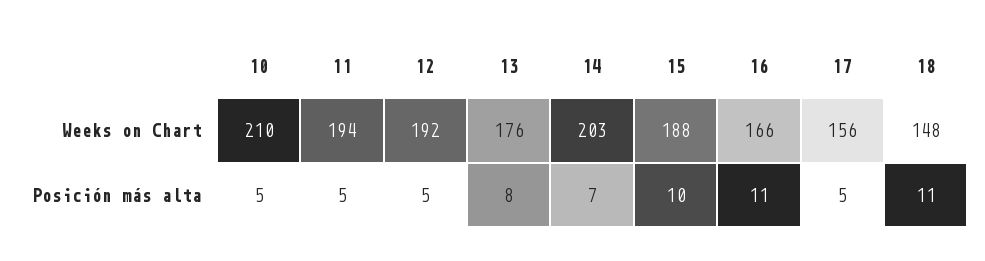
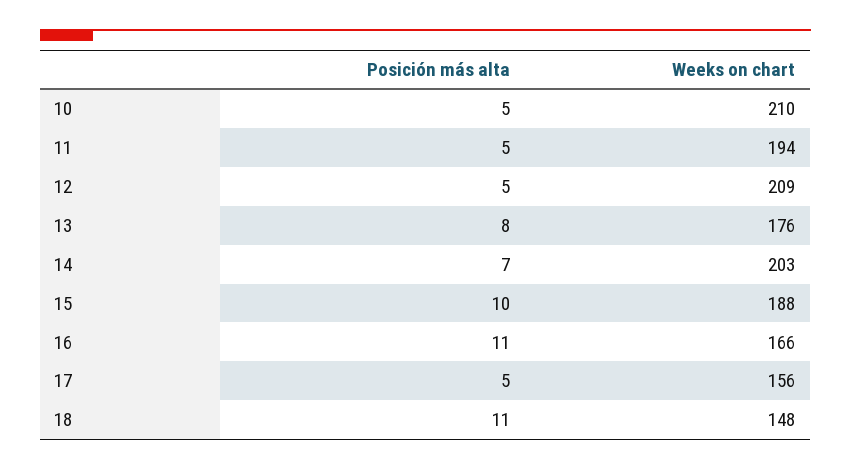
  {
    "10": {
      "Weeks on Chart": 210,
      "Posición más alta": 5
    },
    "11": {
      "Weeks on Chart": 194,
      "Posición más alta": 5
    },
    "12": {
-     "Weeks on Chart": 192,
+     "Weeks on Chart": 209,
      "Posición más alta": 5
    },
    "13": {
      "Weeks on Chart": 176,
      "Posición más alta": 8
    },
    "14": {
      "Weeks on Chart": 203,
      "Posición más alta": 7
    },
    "15": {
      "Weeks on Chart": 188,
      "Posición más alta": 10
    },
    "16": {
      "Weeks on Chart": 166,
      "Posición más alta": 11
    },
    "17": {
      "Weeks on Chart": 156,
      "Posición más alta": 5
    },
    "18": {
      "Weeks on Chart": 148,
      "Posición más alta": 11
    }
  }

